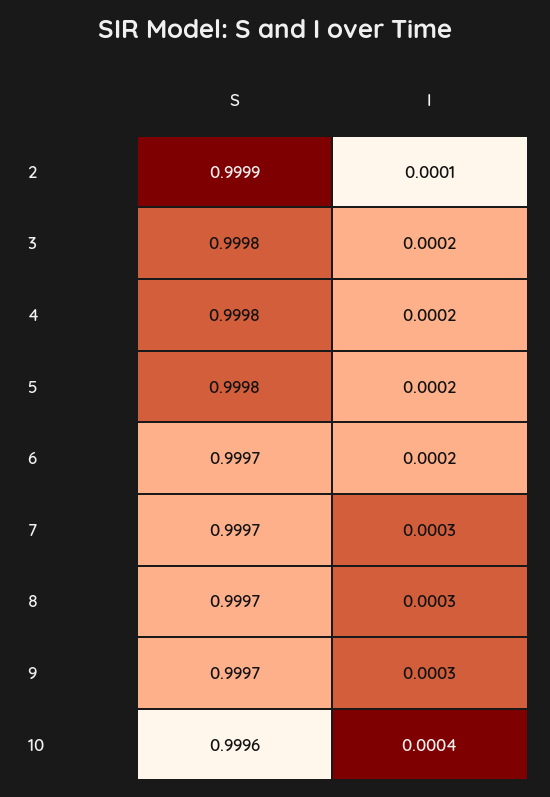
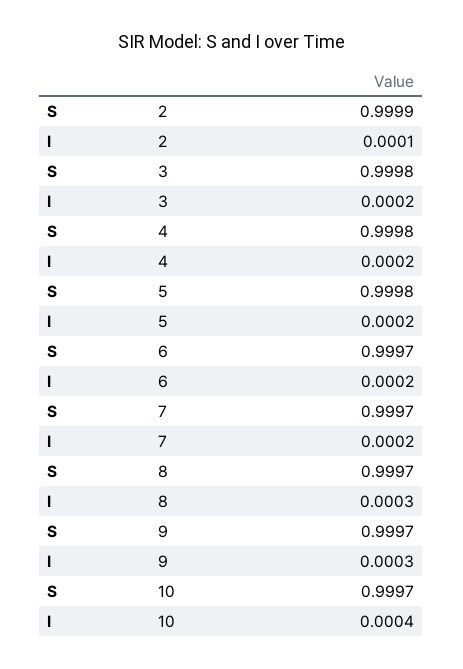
  {
    "S": {
      "2": 0.9999,
      "3": 0.9998,
      "4": 0.9998,
      "5": 0.9998,
      "6": 0.9997,
      "7": 0.9997,
      "8": 0.9997,
      "9": 0.9997,
-     "10": 0.9996
+     "10": 0.9997
    },
    "I": {
      "2": 0.0001,
      "3": 0.0002,
      "4": 0.0002,
      "5": 0.0002,
      "6": 0.0002,
-     "7": 0.0003,
+     "7": 0.0002,
      "8": 0.0003,
      "9": 0.0003,
      "10": 0.0004
    }
  }

